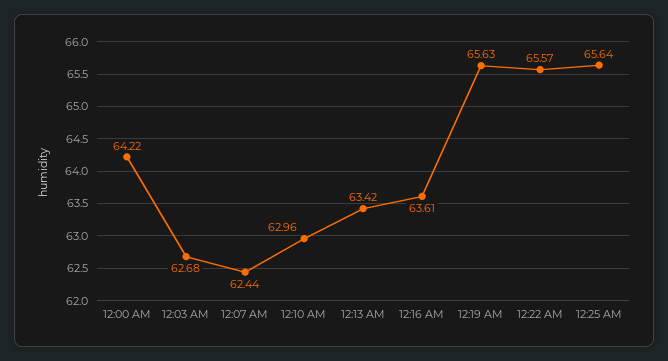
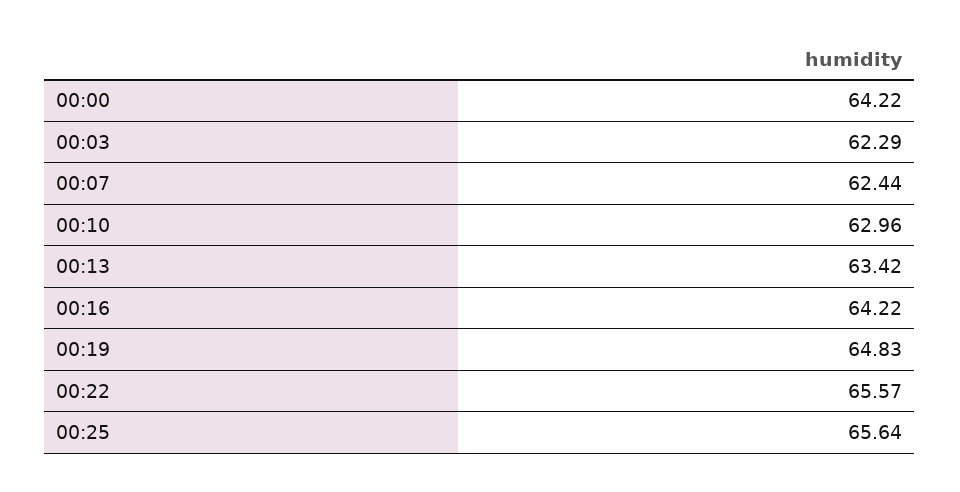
  {
    "12:00 AM": 64.22,
-   "12:03 AM": 62.68,
+   "12:03 AM": 62.29,
    "12:07 AM": 62.44,
    "12:10 AM": 62.96,
    "12:13 AM": 63.42,
-   "12:16 AM": 63.61,
+   "12:16 AM": 64.22,
-   "12:19 AM": 65.63,
+   "12:19 AM": 64.83,
    "12:22 AM": 65.57,
    "12:25 AM": 65.64
  }

